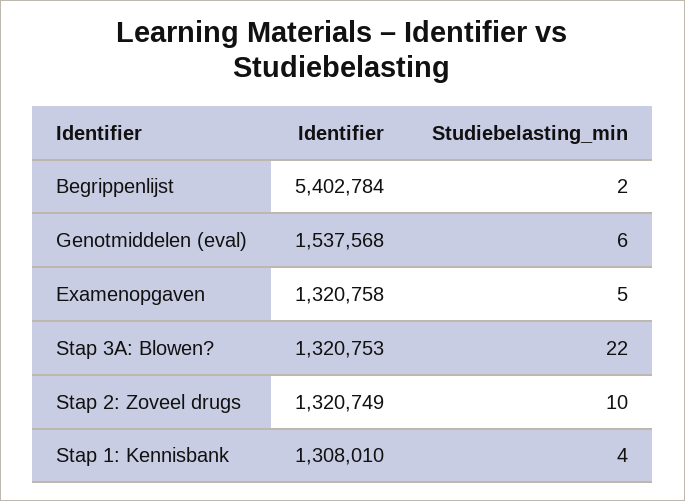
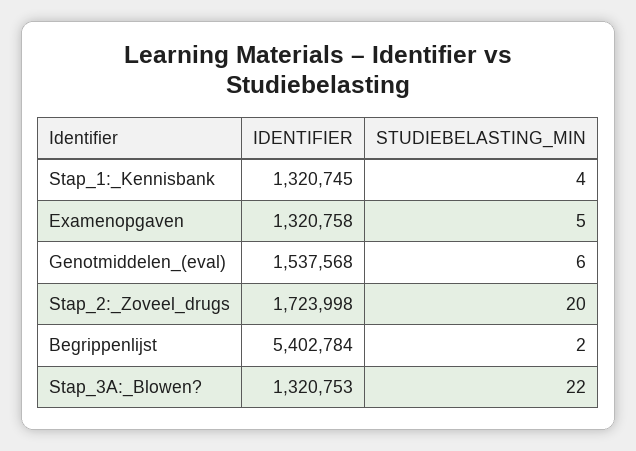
  {
    "Identifier": {
      "Begrippenlijst": 5402784,
      "Genotmiddelen (eval)": 1537568,
      "Examenopgaven": 1320758,
      "Stap 3A: Blowen?": 1320753,
-     "Stap 2: Zoveel drugs": 1320749,
+     "Stap 2: Zoveel drugs": 1723998,
-     "Stap 1: Kennisbank": 1308010
+     "Stap 1: Kennisbank": 1320745
    },
    "Studiebelasting_min": {
      "Begrippenlijst": 2,
      "Genotmiddelen (eval)": 6,
      "Examenopgaven": 5,
      "Stap 3A: Blowen?": 22,
-     "Stap 2: Zoveel drugs": 10,
+     "Stap 2: Zoveel drugs": 20,
      "Stap 1: Kennisbank": 4
    }
  }

